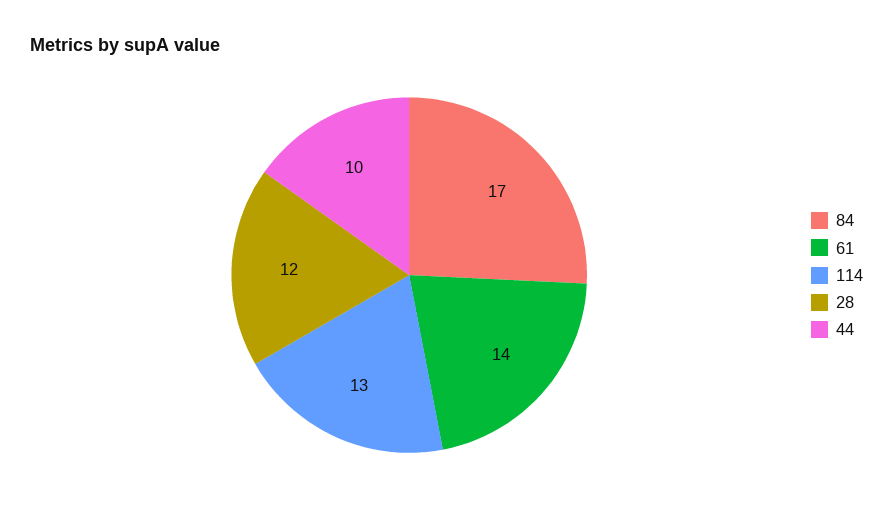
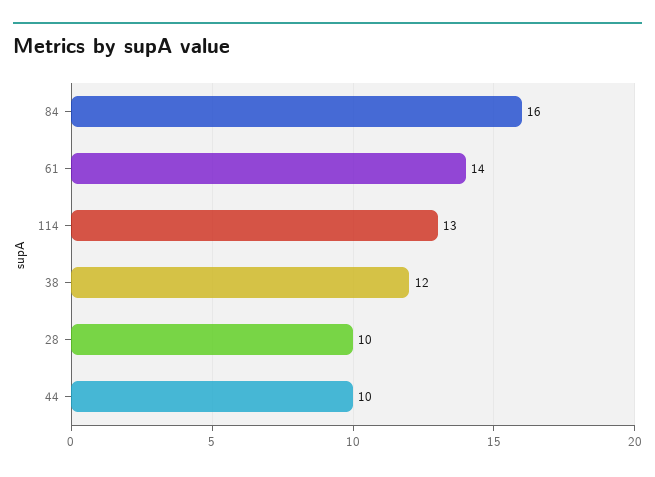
  {
-   "84": 17,
+   "84": 16,
    "61": 14,
    "114": 13,
-   "28": 12,
+   "28": 10,
-   "44": 10
+   "44": 10,
+   "38": 12
  }

